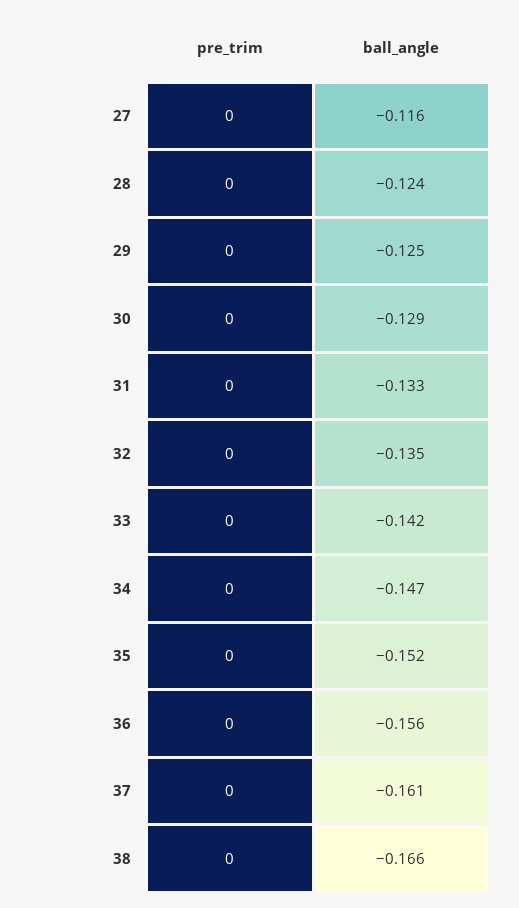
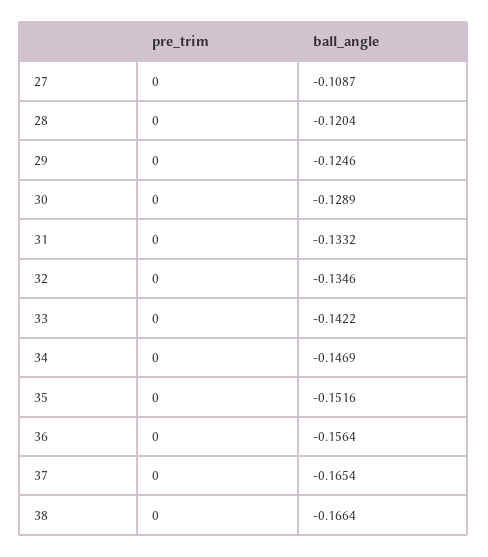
  {
    "pre_trim": {
      "27": 0,
      "28": 0,
      "29": 0,
      "30": 0,
      "31": 0,
      "32": 0,
      "33": 0,
      "34": 0,
      "35": 0,
      "36": 0,
      "37": 0,
      "38": 0
    },
    "ball_angle": {
-     "27": -0.116,
+     "27": -0.1087,
-     "28": -0.124,
+     "28": -0.1204,
      "29": -0.1246,
      "30": -0.1289,
      "31": -0.1332,
      "32": -0.1346,
      "33": -0.1422,
      "34": -0.1469,
      "35": -0.1516,
      "36": -0.1564,
-     "37": -0.161,
+     "37": -0.1654,
      "38": -0.1664
    }
  }

